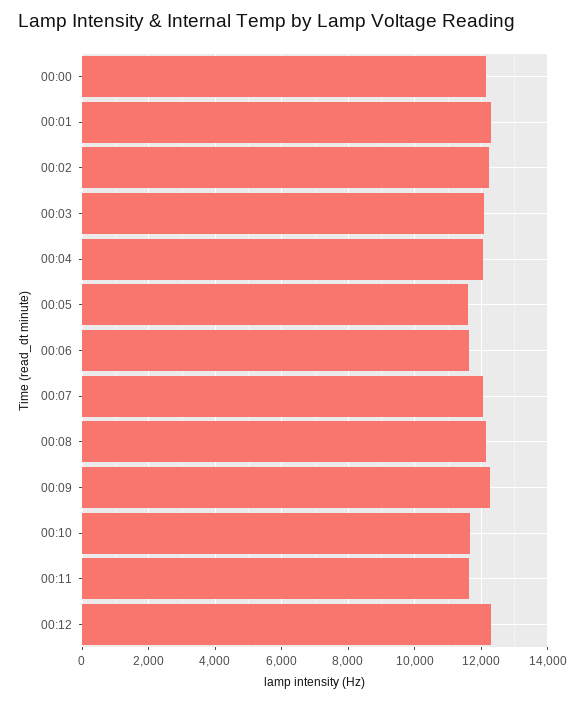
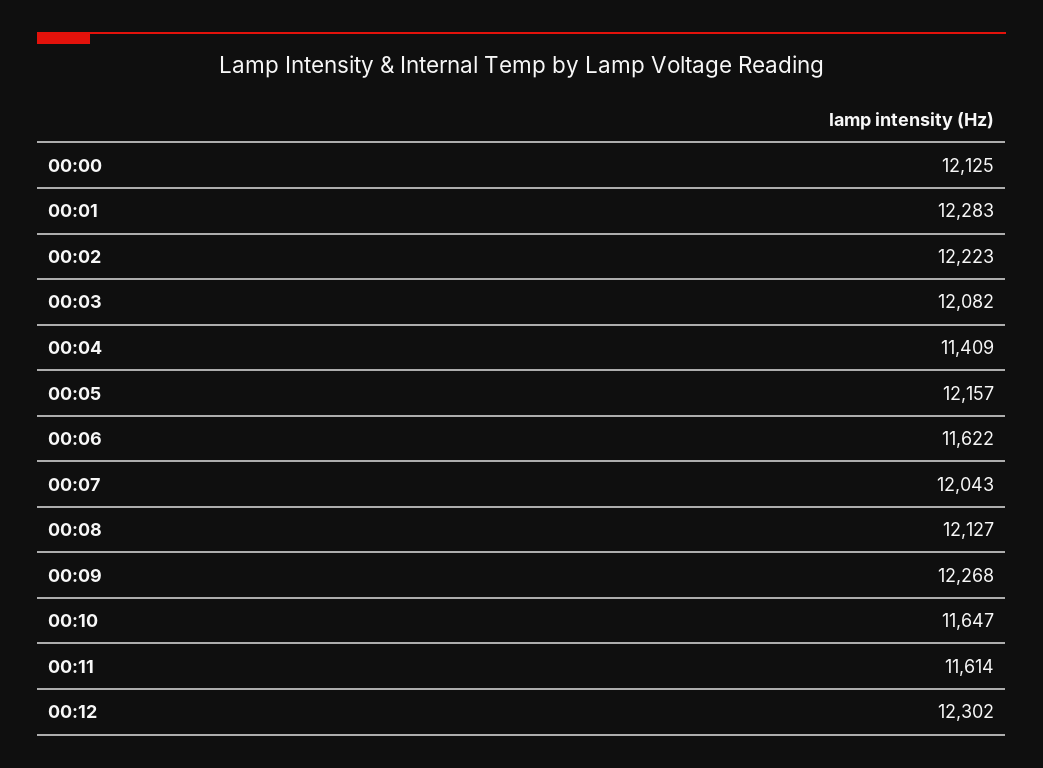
  {
    "00:00": 12125,
    "00:01": 12283,
    "00:02": 12223,
    "00:03": 12082,
-   "00:04": 12000,
+   "00:04": 11409,
-   "00:05": 11600,
+   "00:05": 12157,
    "00:06": 11622,
    "00:07": 12043,
    "00:08": 12127,
    "00:09": 12268,
    "00:10": 11647,
    "00:11": 11614,
    "00:12": 12302
  }

